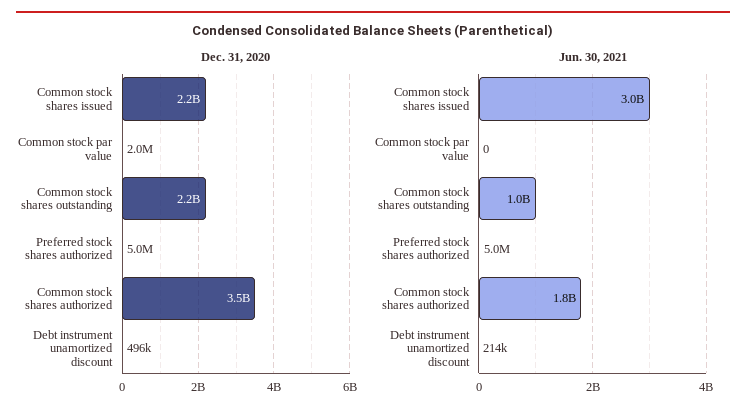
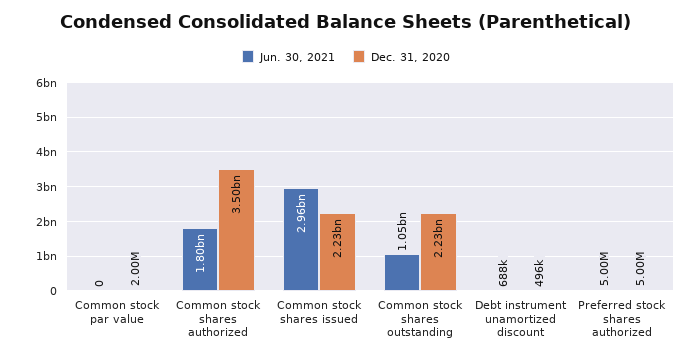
  {
    "Dec. 31, 2020": {
      "Common stock shares issued": 2230000000,
      "Common stock par value": 2000000,
      "Common stock shares outstanding": 2230000000,
      "Preferred stock shares authorized": 5000000,
      "Common stock shares authorized": 3500000000,
      "Debt instrument unamortized discount": 496000
    },
    "Jun. 30, 2021": {
      "Common stock shares issued": 2960000000,
      "Common stock par value": 0,
      "Common stock shares outstanding": 1050000000,
      "Preferred stock shares authorized": 5000000,
      "Common stock shares authorized": 1800000000,
-     "Debt instrument unamortized discount": 214000
+     "Debt instrument unamortized discount": 688000
    }
  }

